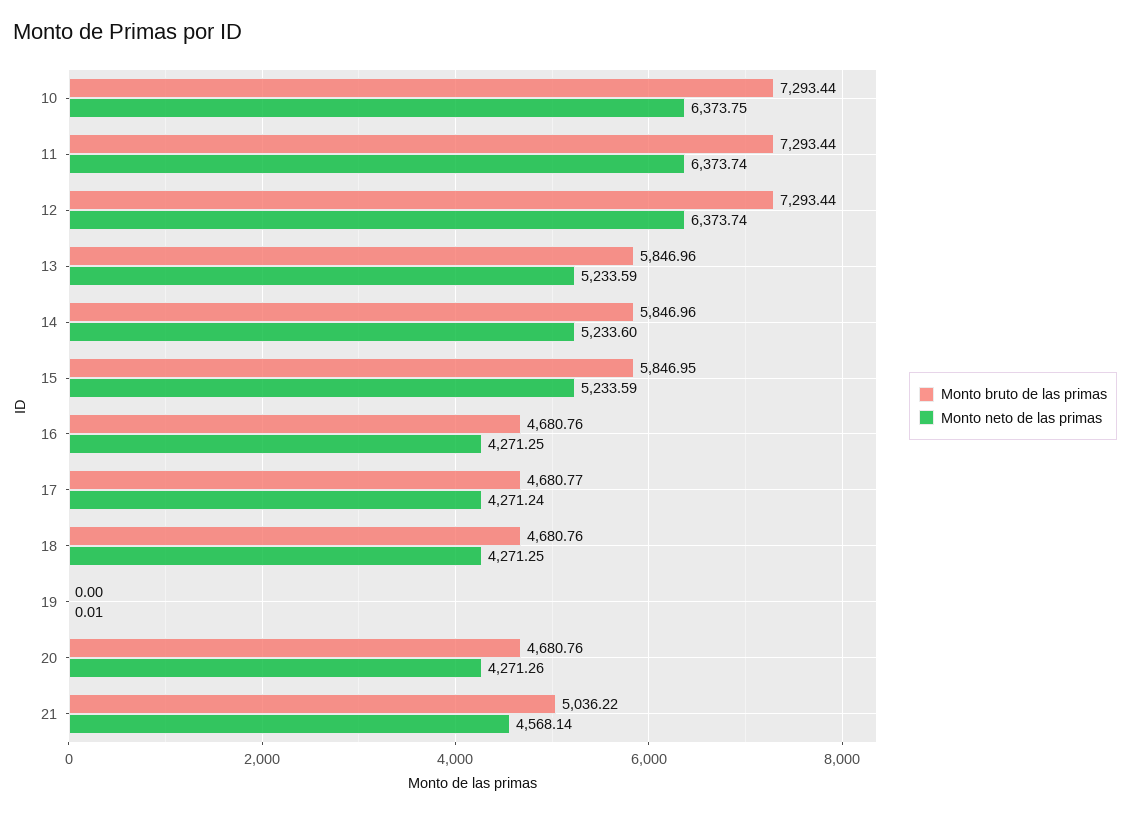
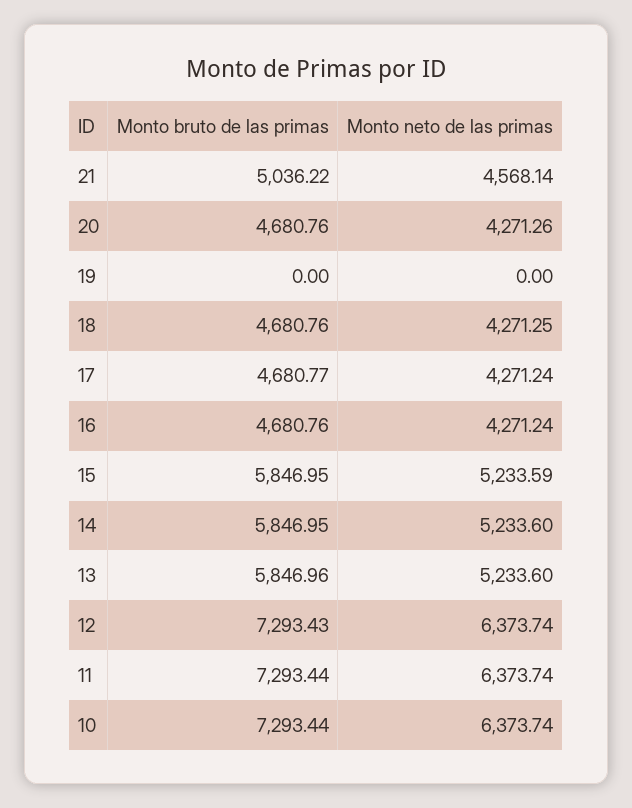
  {
    "Monto bruto de las primas": {
      "10": 7293.44,
      "11": 7293.44,
-     "12": 7293.44,
+     "12": 7293.43,
      "13": 5846.96,
-     "14": 5846.96,
+     "14": 5846.95,
      "15": 5846.95,
      "16": 4680.76,
      "17": 4680.77,
      "18": 4680.76,
      "19": 0,
      "20": 4680.76,
      "21": 5036.22
    },
    "Monto neto de las primas": {
-     "10": 6373.75,
+     "10": 6373.74,
      "11": 6373.74,
      "12": 6373.74,
-     "13": 5233.59,
+     "13": 5233.6,
      "14": 5233.6,
      "15": 5233.59,
-     "16": 4271.25,
+     "16": 4271.24,
      "17": 4271.24,
      "18": 4271.25,
-     "19": 0.01,
+     "19": 0,
      "20": 4271.26,
      "21": 4568.14
    }
  }

